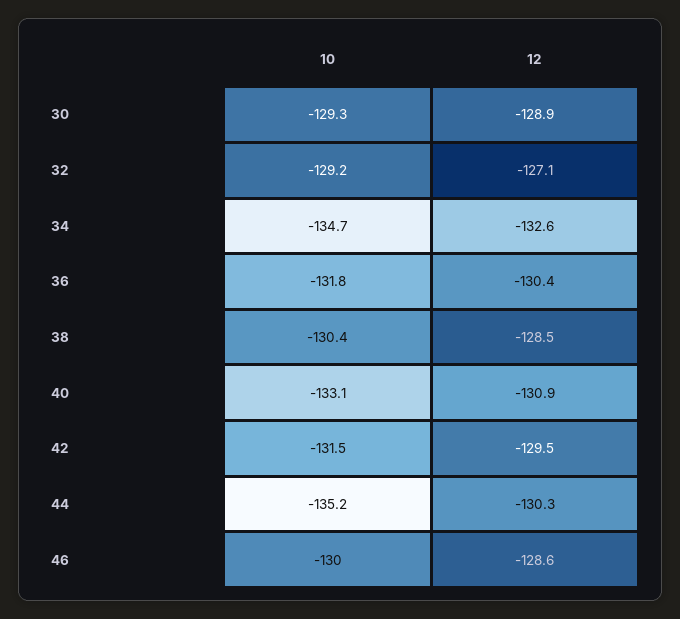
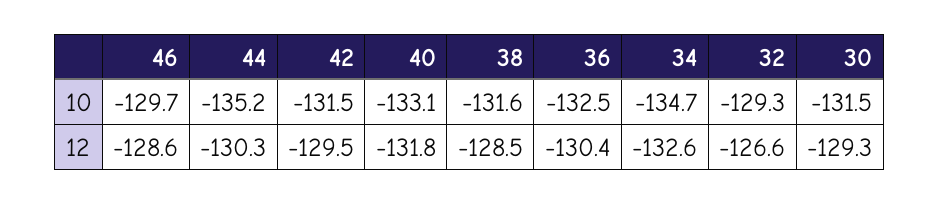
  {
    "10": {
-     "30": -129.3,
+     "30": -131.5,
-     "32": -129.2,
+     "32": -129.3,
      "34": -134.7,
-     "36": -131.8,
+     "36": -132.5,
-     "38": -130.4,
+     "38": -131.6,
      "40": -133.1,
      "42": -131.5,
      "44": -135.2,
-     "46": -130
+     "46": -129.7
    },
    "12": {
-     "30": -128.9,
+     "30": -129.3,
-     "32": -127.1,
+     "32": -126.6,
      "34": -132.6,
      "36": -130.4,
      "38": -128.5,
-     "40": -130.9,
+     "40": -131.8,
      "42": -129.5,
      "44": -130.3,
      "46": -128.6
    }
  }

